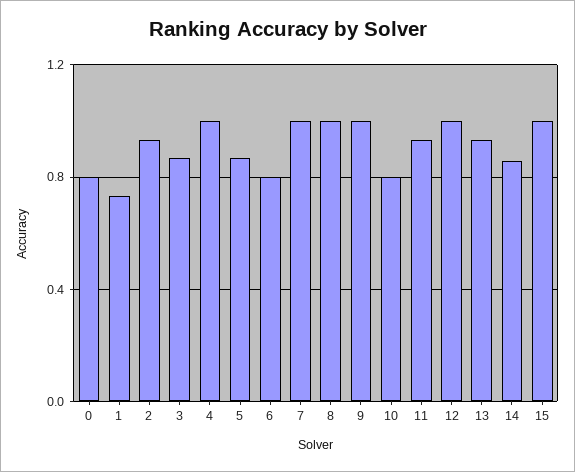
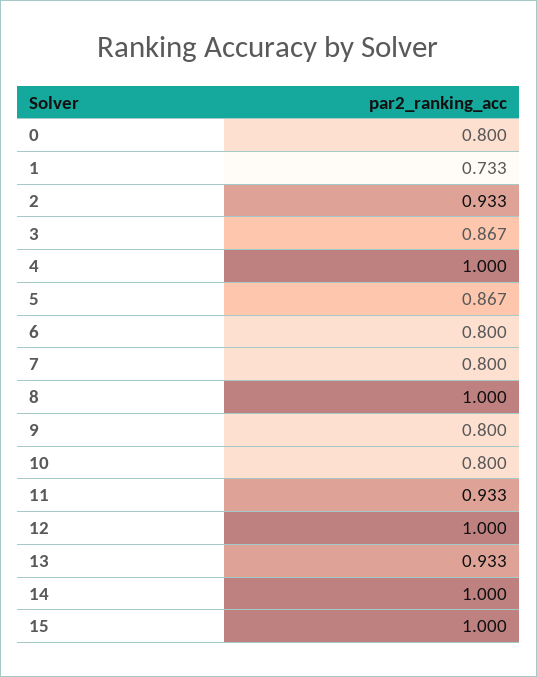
  {
    "0": 0.8,
    "1": 0.733,
    "2": 0.933,
    "3": 0.867,
    "4": 1,
    "5": 0.867,
    "6": 0.8,
-   "7": 1,
+   "7": 0.8,
    "8": 1,
-   "9": 1,
+   "9": 0.8,
    "10": 0.8,
    "11": 0.933,
    "12": 1,
    "13": 0.933,
-   "14": 0.85,
+   "14": 1,
    "15": 1
  }

